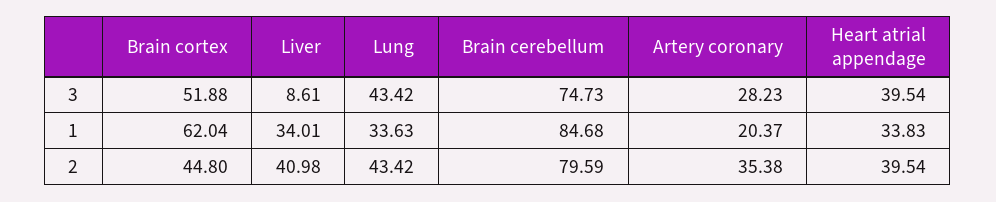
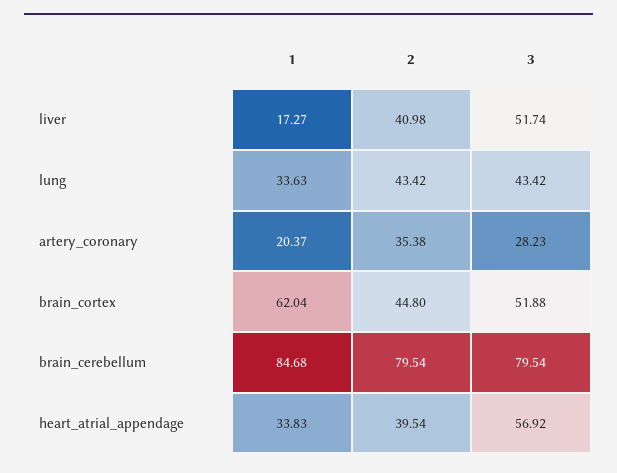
  {
    "Brain cortex": {
      "3": 51.88,
      "1": 62.04,
      "2": 44.8
    },
    "Liver": {
-     "3": 8.61,
+     "3": 51.74,
-     "1": 34.01,
+     "1": 17.27,
      "2": 40.98
    },
    "Lung": {
      "3": 43.42,
      "1": 33.63,
      "2": 43.42
    },
    "Brain cerebellum": {
-     "3": 74.73,
+     "3": 79.54,
      "1": 84.68,
-     "2": 79.59
+     "2": 79.54
    },
    "Artery coronary": {
      "3": 28.23,
      "1": 20.37,
      "2": 35.38
    },
    "Heart atrial appendage": {
-     "3": 39.54,
+     "3": 56.92,
      "1": 33.83,
      "2": 39.54
    }
  }

